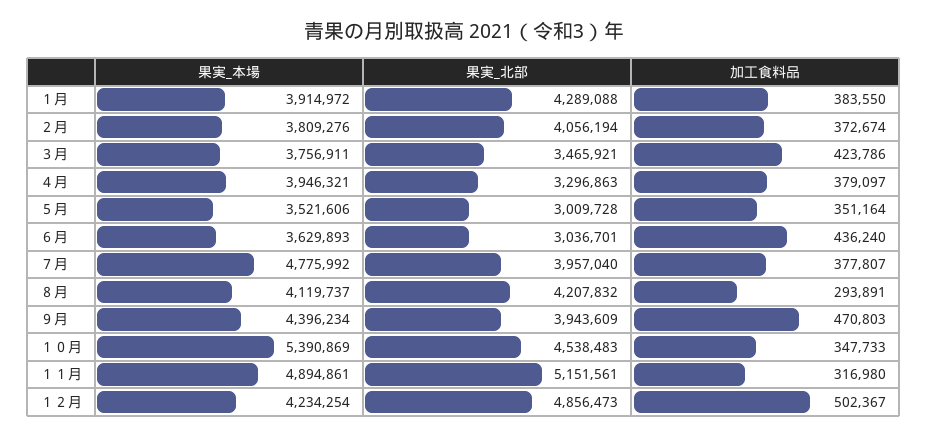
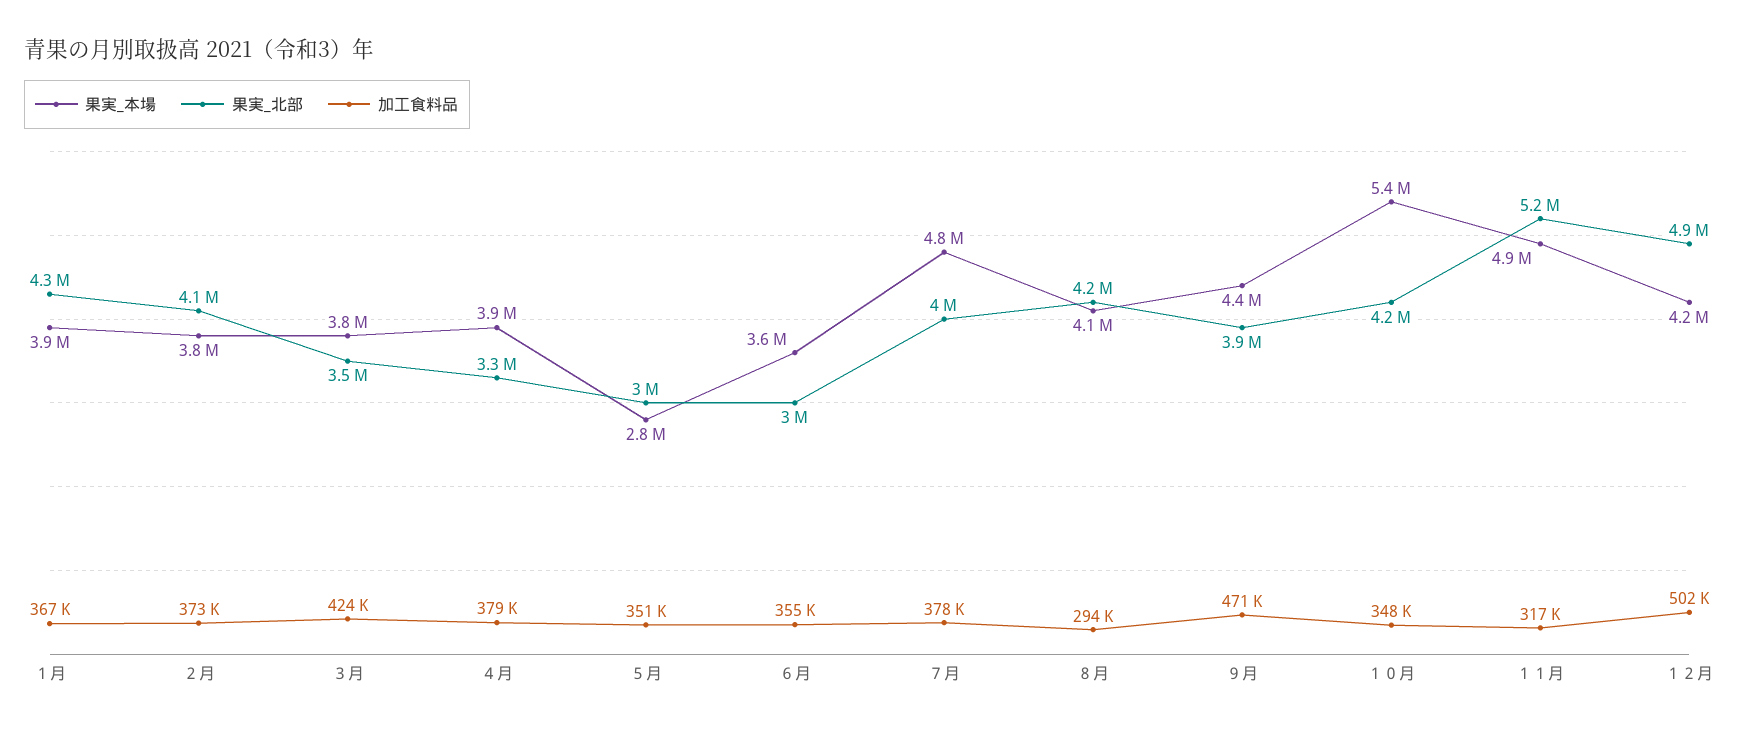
  {
    "果実_本場": {
      "１月": 3914972,
      "２月": 3809276,
      "３月": 3756911,
      "４月": 3946321,
-     "５月": 3521606,
+     "５月": 2800000,
      "６月": 3629893,
      "７月": 4775992,
      "８月": 4119737,
      "９月": 4396234,
      "１０月": 5390869,
      "１１月": 4894861,
      "１２月": 4234254
    },
    "果実_北部": {
      "１月": 4289088,
      "２月": 4056194,
      "３月": 3465921,
      "４月": 3296863,
      "５月": 3009728,
      "６月": 3036701,
      "７月": 3957040,
      "８月": 4207832,
      "９月": 3943609,
-     "１０月": 4538483,
+     "１０月": 4200000,
      "１１月": 5151561,
      "１２月": 4856473
    },
    "加工食料品": {
-     "１月": 383550,
+     "１月": 367000,
      "２月": 372674,
      "３月": 423786,
      "４月": 379097,
      "５月": 351164,
-     "６月": 436240,
+     "６月": 355000,
      "７月": 377807,
      "８月": 293891,
      "９月": 470803,
      "１０月": 347733,
      "１１月": 316980,
      "１２月": 502367
    }
  }

